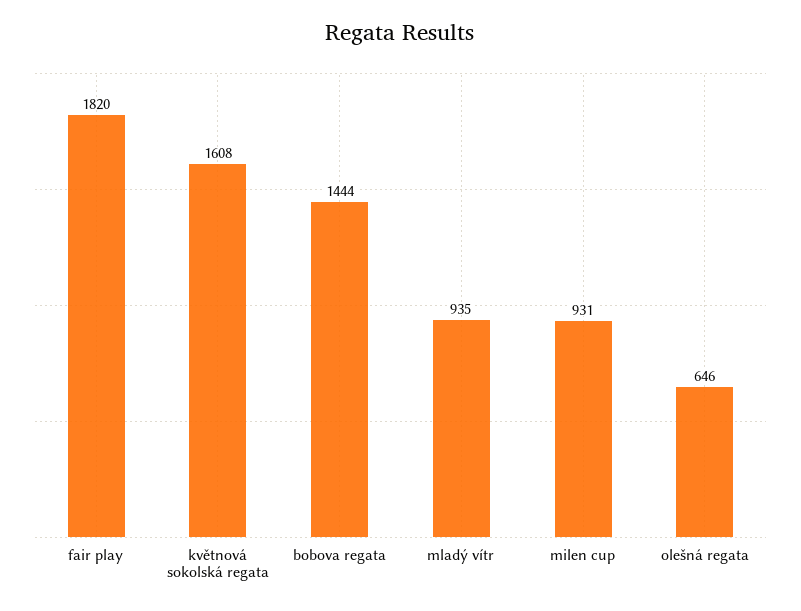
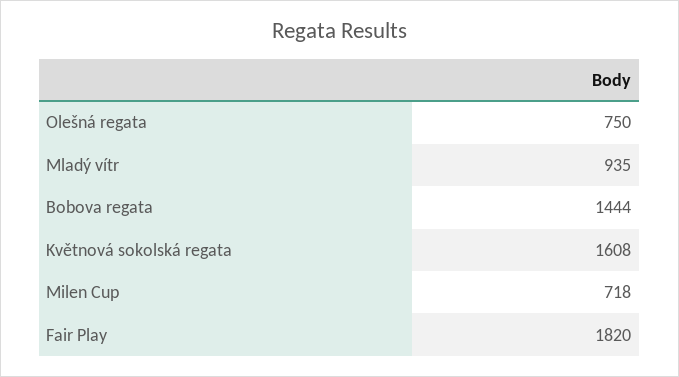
  {
    "fair play": 1820,
    "květnová sokolská regata": 1608,
    "bobova regata": 1444,
    "mladý vítr": 935,
-   "milen cup": 931,
+   "milen cup": 718,
-   "olešná regata": 646
+   "olešná regata": 750
  }

